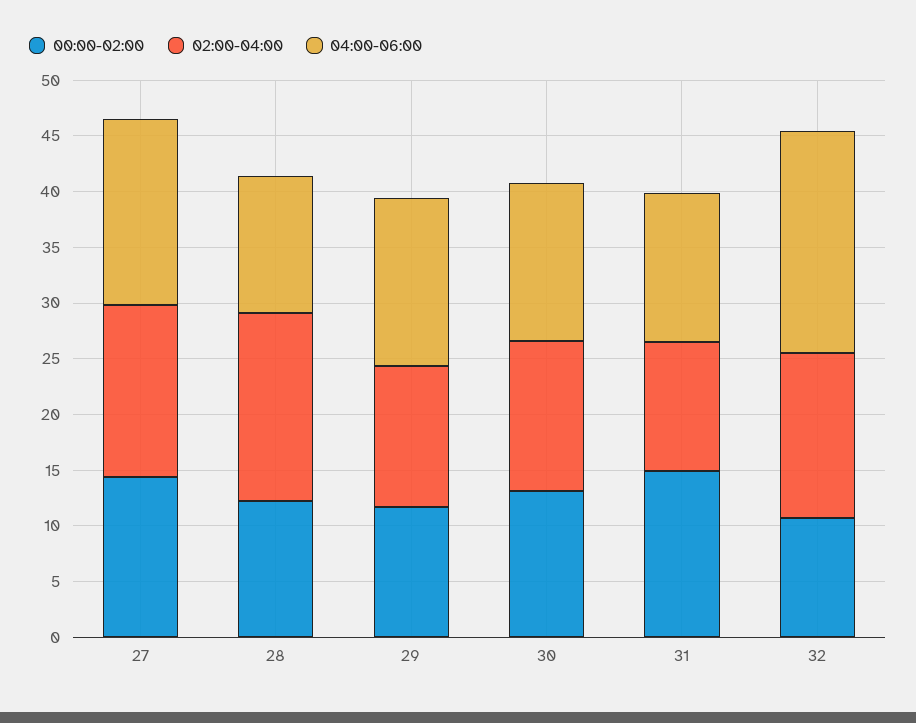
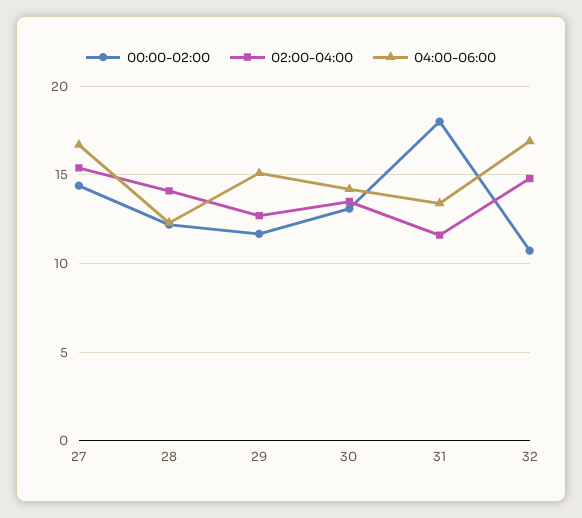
  {
    "00:00-02:00": {
      "27": 14.5,
      "28": 12,
      "29": 11.5,
      "30": 13,
-     "31": 15,
+     "31": 18,
      "32": 10.5
    },
    "02:00-04:00": {
      "27": 15.5,
-     "28": 17,
+     "28": 14,
      "29": 12.5,
      "30": 13.5,
      "31": 11.5,
      "32": 15
    },
    "04:00-06:00": {
      "27": 16.5,
      "28": 12.5,
      "29": 15,
      "30": 14,
      "31": 13.5,
-     "32": 20
+     "32": 17
    }
  }

